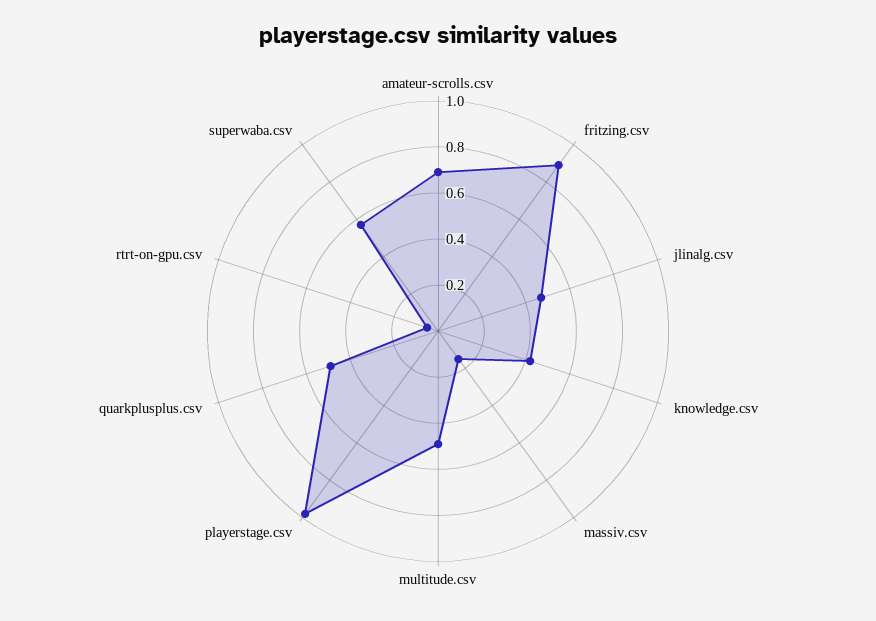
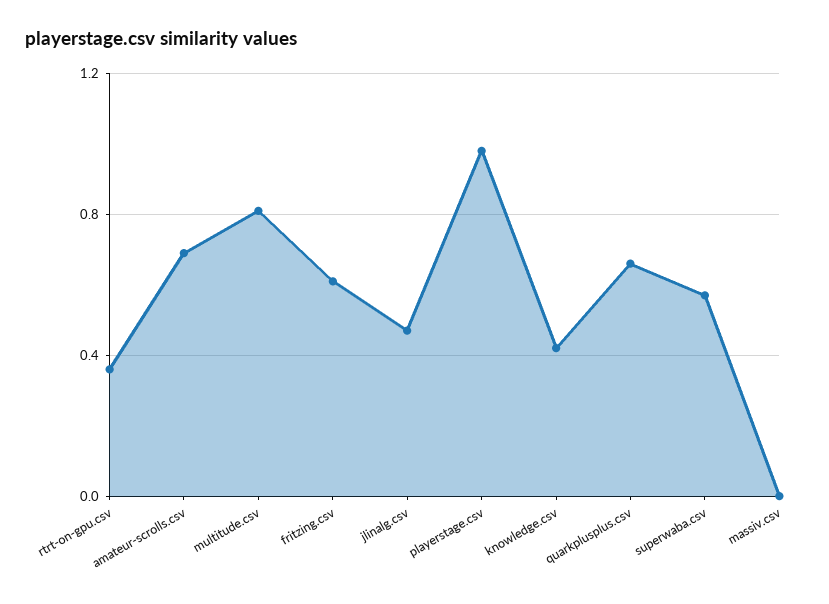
  {
    "amateur-scrolls.csv": 0.7,
-   "fritzing.csv": 0.9,
+   "fritzing.csv": 0.6,
    "jlinalg.csv": 0.45,
    "knowledge.csv": 0.4,
-   "massiv.csv": 0.15,
+   "massiv.csv": 0,
-   "multitude.csv": 0.5,
+   "multitude.csv": 0.8,
    "playerstage.csv": 1,
-   "quarkplusplus.csv": 0.5,
+   "quarkplusplus.csv": 0.65,
-   "rtrt-on-gpu.csv": 0.05,
+   "rtrt-on-gpu.csv": 0.35,
    "superwaba.csv": 0.55
  }

